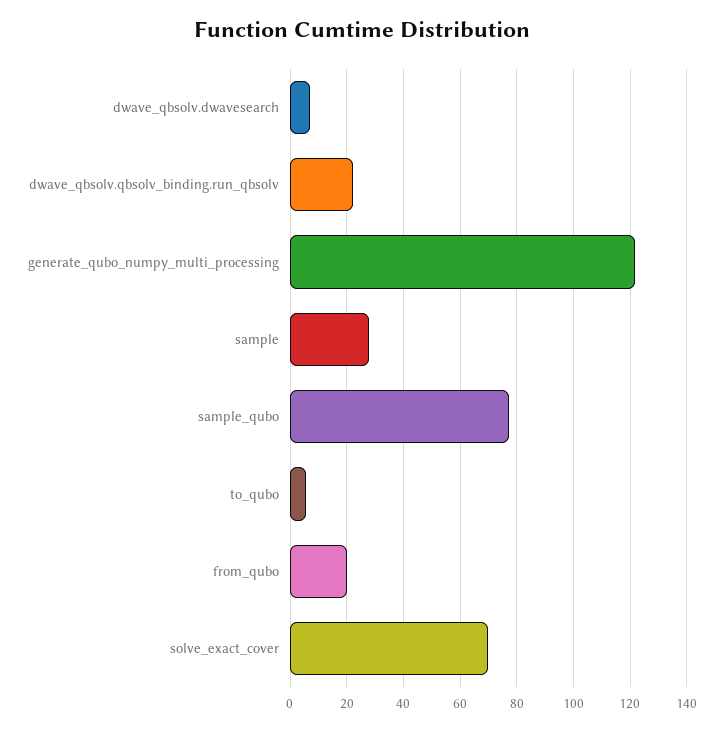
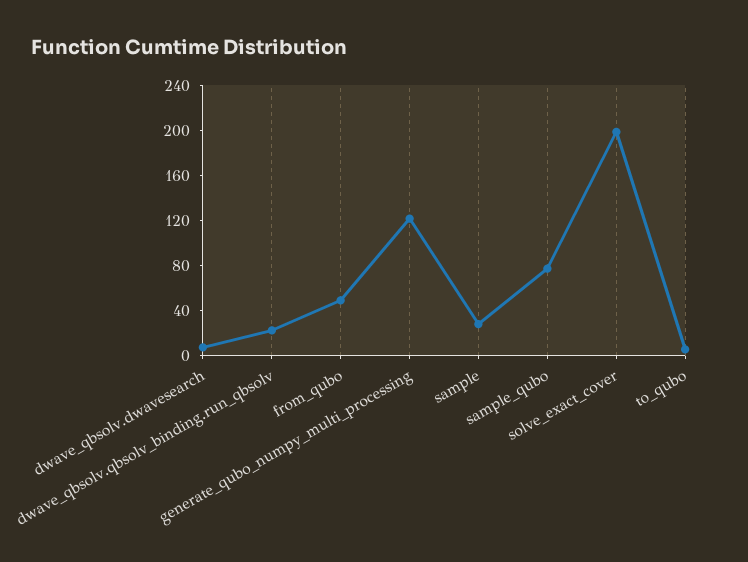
  {
    "dwave_qbsolv.dwavesearch": 7.5,
    "dwave_qbsolv.qbsolv_binding.run_qbsolv": 22.5,
    "generate_qubo_numpy_multi_processing": 122.5,
    "sample": 27.5,
    "sample_qubo": 77.5,
    "to_qubo": 5,
-   "from_qubo": 20,
+   "from_qubo": 50,
-   "solve_exact_cover": 70
+   "solve_exact_cover": 200
  }

